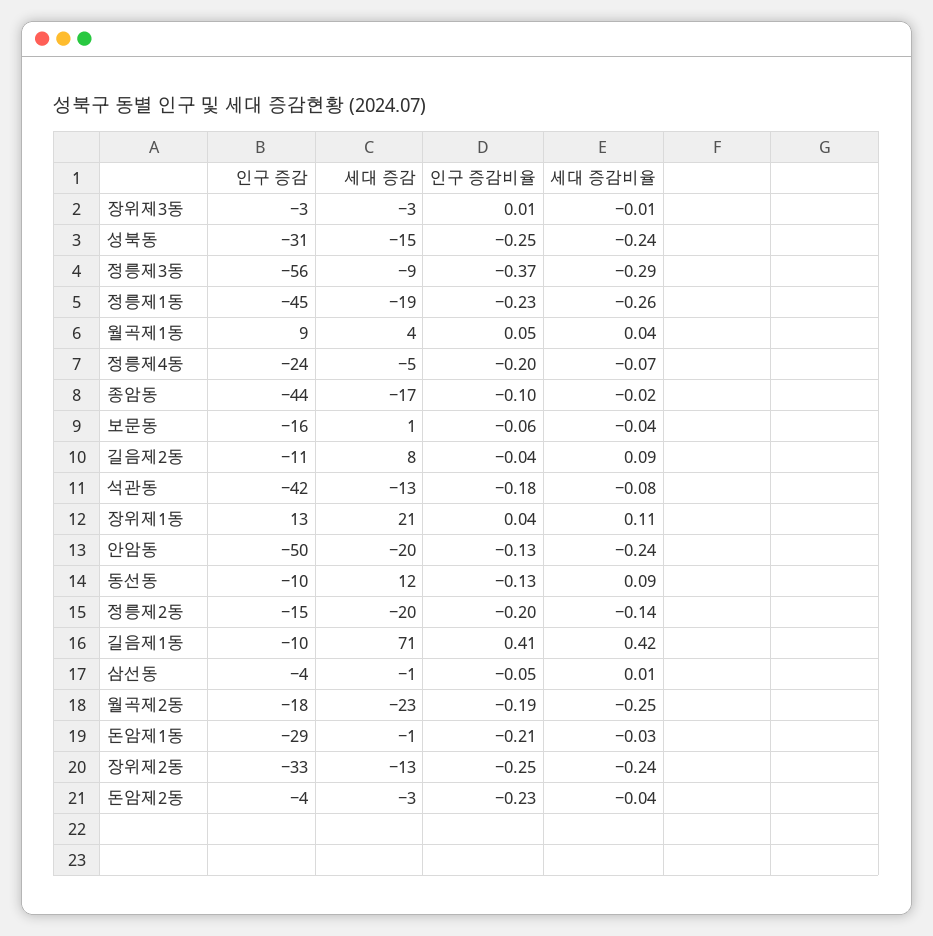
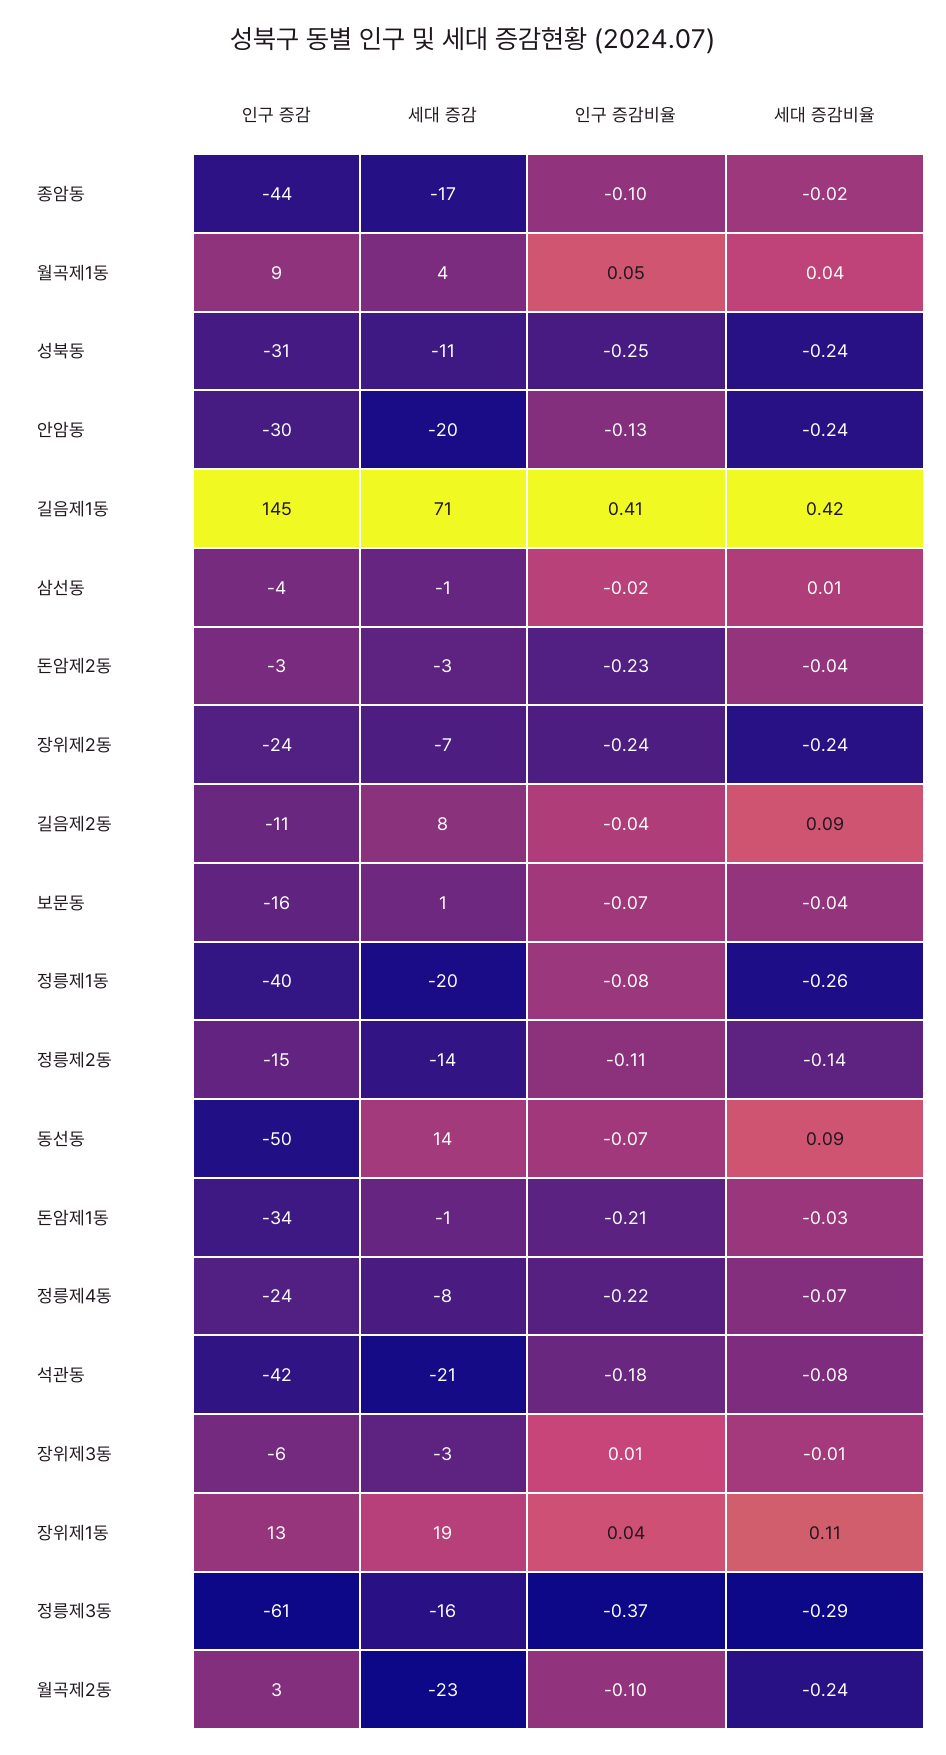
  {
    "인구 증감": {
-     "장위제3동": -3,
+     "장위제3동": -6,
      "성북동": -31,
-     "정릉제3동": -56,
+     "정릉제3동": -61,
-     "정릉제1동": -45,
+     "정릉제1동": -40,
      "월곡제1동": 9,
      "정릉제4동": -24,
      "종암동": -44,
      "보문동": -16,
      "길음제2동": -11,
      "석관동": -42,
      "장위제1동": 13,
-     "안암동": -50,
+     "안암동": -30,
-     "동선동": -10,
+     "동선동": -50,
      "정릉제2동": -15,
-     "길음제1동": -10,
+     "길음제1동": 145,
      "삼선동": -4,
-     "월곡제2동": -18,
+     "월곡제2동": 3,
-     "돈암제1동": -29,
+     "돈암제1동": -34,
-     "장위제2동": -33,
+     "장위제2동": -24,
-     "돈암제2동": -4
+     "돈암제2동": -3
    },
    "세대 증감": {
      "장위제3동": -3,
-     "성북동": -15,
+     "성북동": -11,
-     "정릉제3동": -9,
+     "정릉제3동": -16,
-     "정릉제1동": -19,
+     "정릉제1동": -20,
      "월곡제1동": 4,
-     "정릉제4동": -5,
+     "정릉제4동": -8,
      "종암동": -17,
      "보문동": 1,
      "길음제2동": 8,
-     "석관동": -13,
+     "석관동": -21,
-     "장위제1동": 21,
+     "장위제1동": 19,
      "안암동": -20,
-     "동선동": 12,
+     "동선동": 14,
-     "정릉제2동": -20,
+     "정릉제2동": -14,
      "길음제1동": 71,
      "삼선동": -1,
      "월곡제2동": -23,
      "돈암제1동": -1,
-     "장위제2동": -13,
+     "장위제2동": -7,
      "돈암제2동": -3
    },
    "인구 증감비율": {
      "장위제3동": 0.01,
      "성북동": -0.25,
      "정릉제3동": -0.37,
-     "정릉제1동": -0.23,
+     "정릉제1동": -0.08,
      "월곡제1동": 0.05,
-     "정릉제4동": -0.2,
+     "정릉제4동": -0.22,
      "종암동": -0.1,
-     "보문동": -0.06,
+     "보문동": -0.07,
      "길음제2동": -0.04,
      "석관동": -0.18,
      "장위제1동": 0.04,
      "안암동": -0.13,
-     "동선동": -0.13,
+     "동선동": -0.07,
-     "정릉제2동": -0.2,
+     "정릉제2동": -0.11,
      "길음제1동": 0.41,
-     "삼선동": -0.05,
+     "삼선동": -0.02,
-     "월곡제2동": -0.19,
+     "월곡제2동": -0.1,
      "돈암제1동": -0.21,
-     "장위제2동": -0.25,
+     "장위제2동": -0.24,
      "돈암제2동": -0.23
    },
    "세대 증감비율": {
      "장위제3동": -0.01,
      "성북동": -0.24,
      "정릉제3동": -0.29,
      "정릉제1동": -0.26,
      "월곡제1동": 0.04,
      "정릉제4동": -0.07,
      "종암동": -0.02,
      "보문동": -0.04,
      "길음제2동": 0.09,
      "석관동": -0.08,
      "장위제1동": 0.11,
      "안암동": -0.24,
      "동선동": 0.09,
      "정릉제2동": -0.14,
      "길음제1동": 0.42,
      "삼선동": 0.01,
-     "월곡제2동": -0.25,
+     "월곡제2동": -0.24,
      "돈암제1동": -0.03,
      "장위제2동": -0.24,
      "돈암제2동": -0.04
    }
  }

